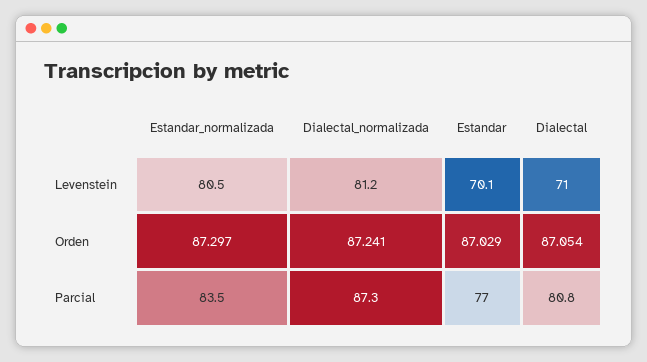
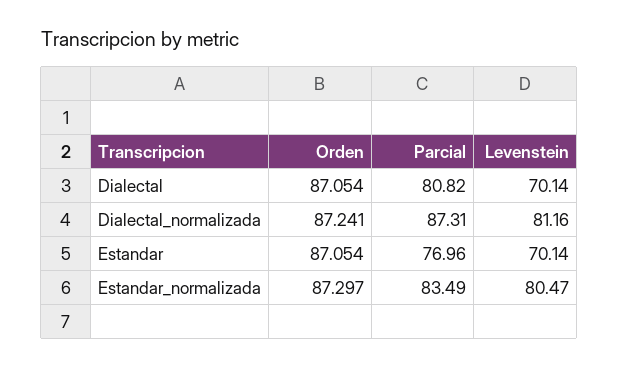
  {
    "Estandar_normalizada": {
      "Levenstein": 80.47,
      "Orden": 87.297,
      "Parcial": 83.49
    },
    "Dialectal_normalizada": {
      "Levenstein": 81.16,
      "Orden": 87.241,
      "Parcial": 87.31
    },
    "Estandar": {
      "Levenstein": 70.14,
-     "Orden": 87.029,
+     "Orden": 87.054,
      "Parcial": 76.96
    },
    "Dialectal": {
-     "Levenstein": 71,
+     "Levenstein": 70.14,
      "Orden": 87.054,
      "Parcial": 80.82
    }
  }

